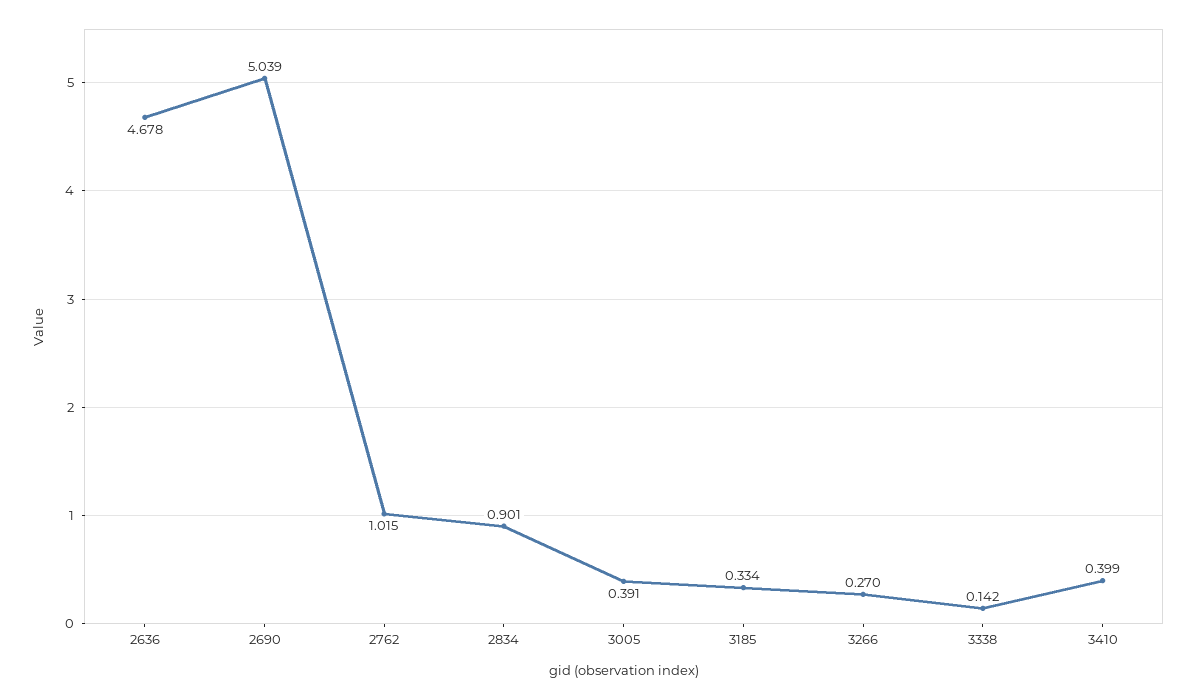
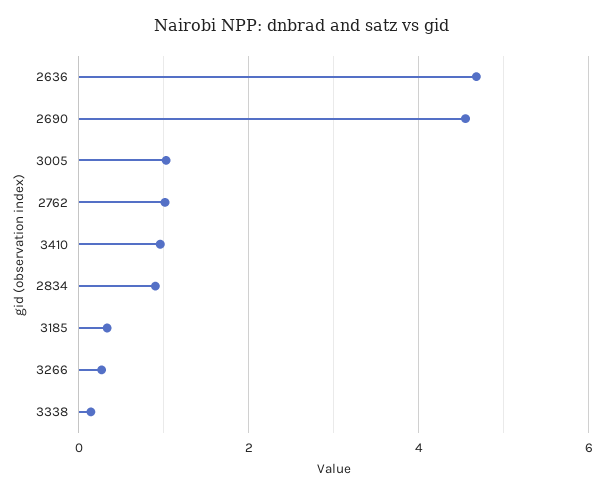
  {
    "2636": 4.678,
-   "2690": 5.039,
+   "2690": 4.6,
    "2762": 1.015,
    "2834": 0.901,
-   "3005": 0.391,
+   "3005": 1,
    "3185": 0.334,
    "3266": 0.27,
    "3338": 0.142,
-   "3410": 0.399
+   "3410": 1
  }

